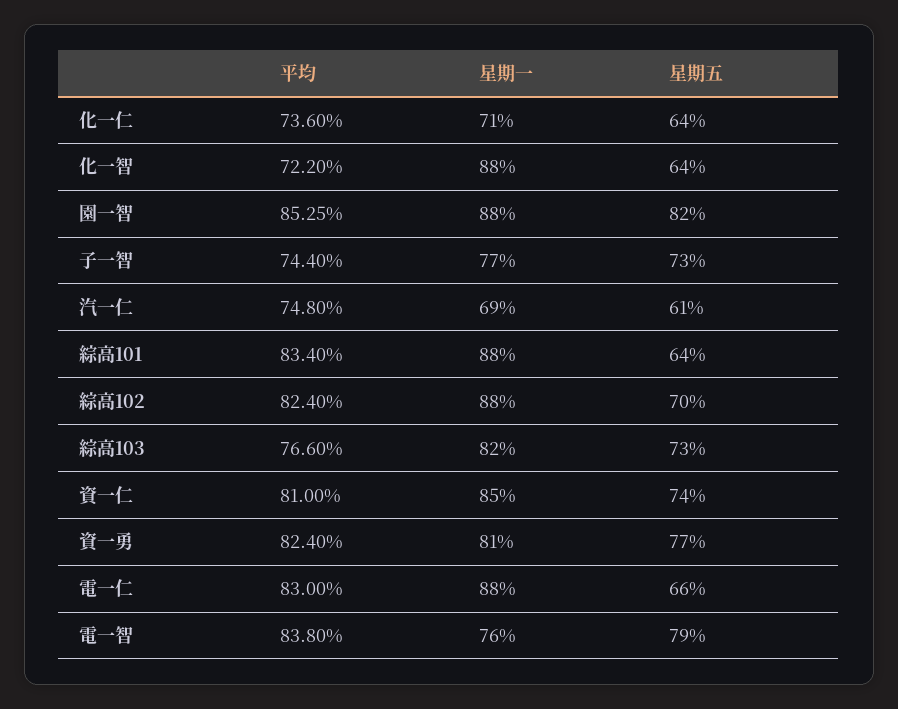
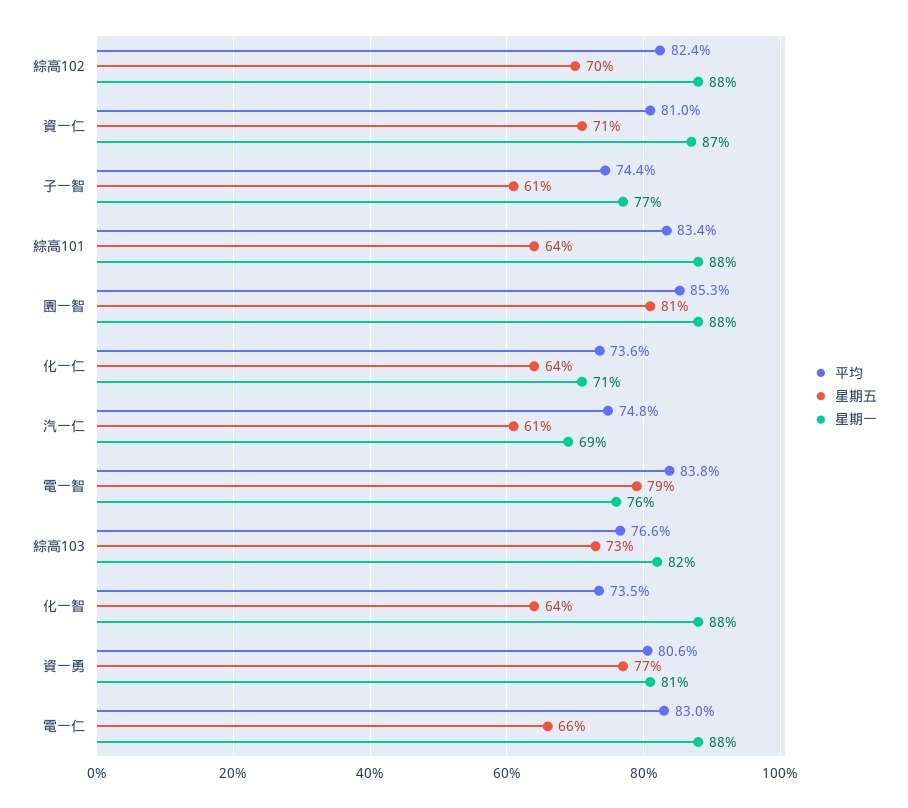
  {
    "平均": {
      "化一仁": 73.6,
-     "化一智": 72.2,
+     "化一智": 73.5,
      "園一智": 85.25,
      "子一智": 74.4,
      "汽一仁": 74.8,
      "綜高101": 83.4,
      "綜高102": 82.4,
      "綜高103": 76.6,
      "資一仁": 81,
-     "資一勇": 82.4,
+     "資一勇": 80.6,
      "電一仁": 83,
      "電一智": 83.8
    },
    "星期一": {
      "化一仁": 71,
      "化一智": 88,
      "園一智": 88,
      "子一智": 77,
      "汽一仁": 69,
      "綜高101": 88,
      "綜高102": 88,
      "綜高103": 82,
-     "資一仁": 85,
+     "資一仁": 87,
      "資一勇": 81,
      "電一仁": 88,
      "電一智": 76
    },
    "星期五": {
      "化一仁": 64,
      "化一智": 64,
-     "園一智": 82,
+     "園一智": 81,
-     "子一智": 73,
+     "子一智": 61,
      "汽一仁": 61,
      "綜高101": 64,
      "綜高102": 70,
      "綜高103": 73,
-     "資一仁": 74,
+     "資一仁": 71,
      "資一勇": 77,
      "電一仁": 66,
      "電一智": 79
    }
  }

